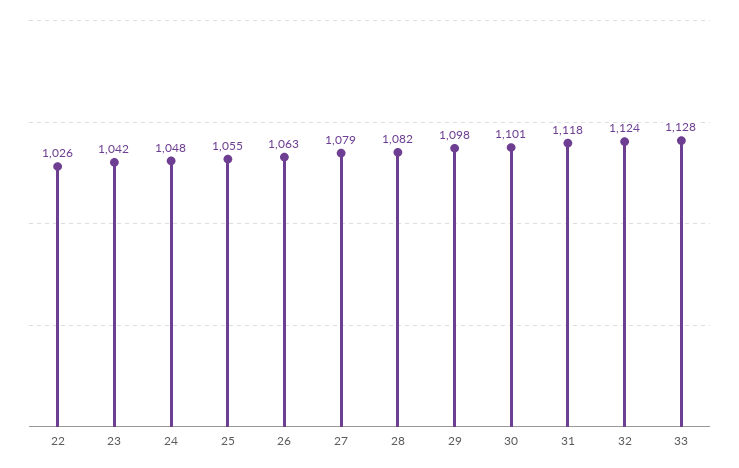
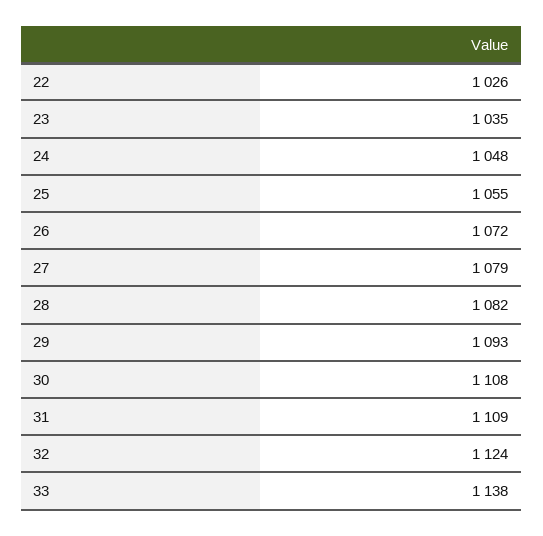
  {
    "22": 1026,
-   "23": 1042,
+   "23": 1035,
    "24": 1048,
    "25": 1055,
-   "26": 1063,
+   "26": 1072,
    "27": 1079,
    "28": 1082,
-   "29": 1098,
+   "29": 1093,
-   "30": 1101,
+   "30": 1108,
-   "31": 1118,
+   "31": 1109,
    "32": 1124,
-   "33": 1128
+   "33": 1138
  }

